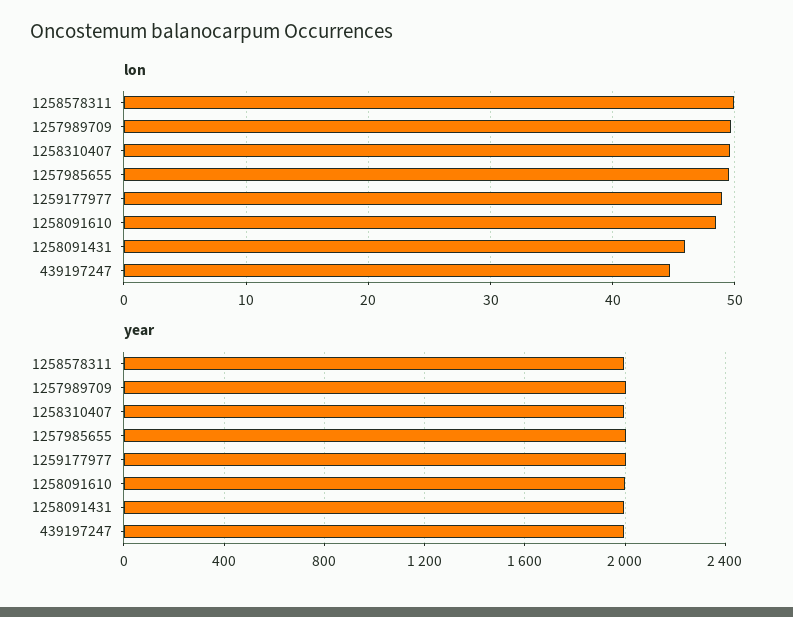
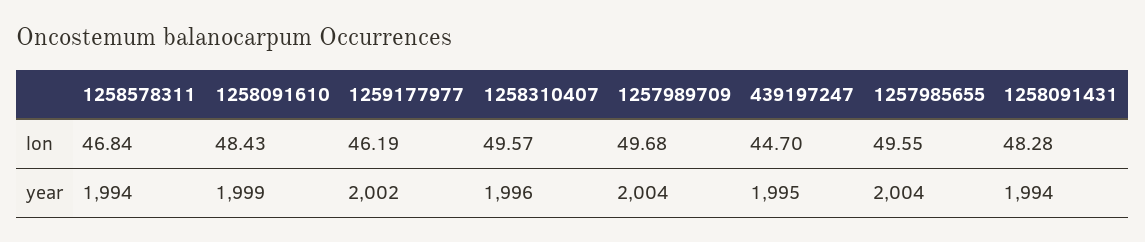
  {
    "lon": {
-     "1258578311": 50,
+     "1258578311": 46.84,
      "1257989709": 49.68,
      "1258310407": 49.57,
      "1257985655": 49.55,
-     "1259177977": 49,
+     "1259177977": 46.19,
      "1258091610": 48.43,
-     "1258091431": 46,
+     "1258091431": 48.28,
      "439197247": 44.7
    },
    "year": {
      "1258578311": 1994,
      "1257989709": 2004,
      "1258310407": 1996,
      "1257985655": 2004,
      "1259177977": 2002,
      "1258091610": 1999,
      "1258091431": 1994,
      "439197247": 1995
    }
  }

